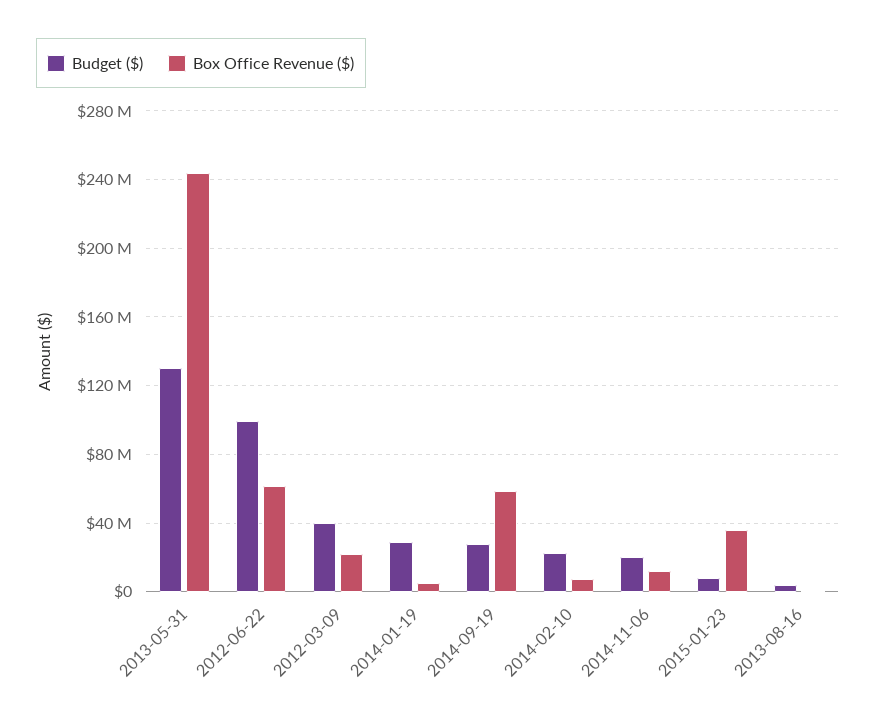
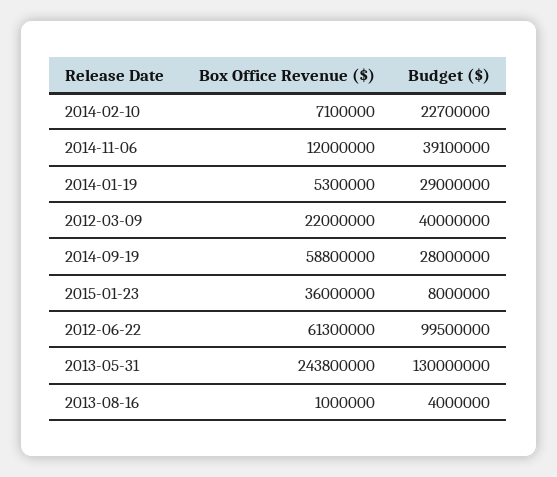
  {
    "Budget ($)": {
      "2013-05-31": 130000000,
      "2012-06-22": 99500000,
      "2012-03-09": 40000000,
      "2014-01-19": 29000000,
      "2014-09-19": 28000000,
      "2014-02-10": 22700000,
-     "2014-11-06": 20000000,
+     "2014-11-06": 39100000,
      "2015-01-23": 8000000,
      "2013-08-16": 4000000
    },
    "Box Office Revenue ($)": {
      "2013-05-31": 243800000,
      "2012-06-22": 61300000,
      "2012-03-09": 22000000,
      "2014-01-19": 5300000,
      "2014-09-19": 58800000,
      "2014-02-10": 7100000,
      "2014-11-06": 12000000,
      "2015-01-23": 36000000,
      "2013-08-16": 1000000
    }
  }

